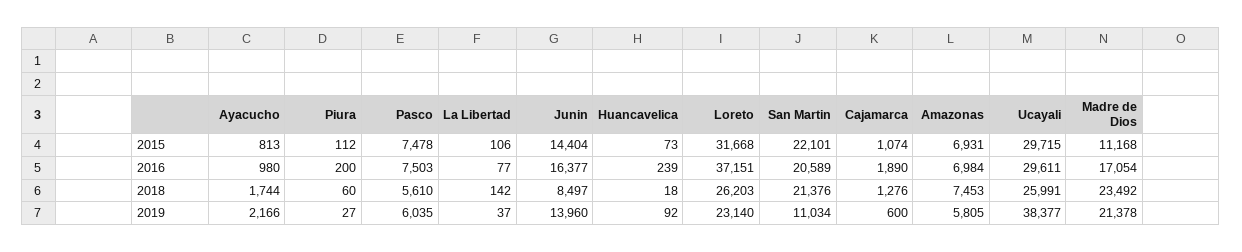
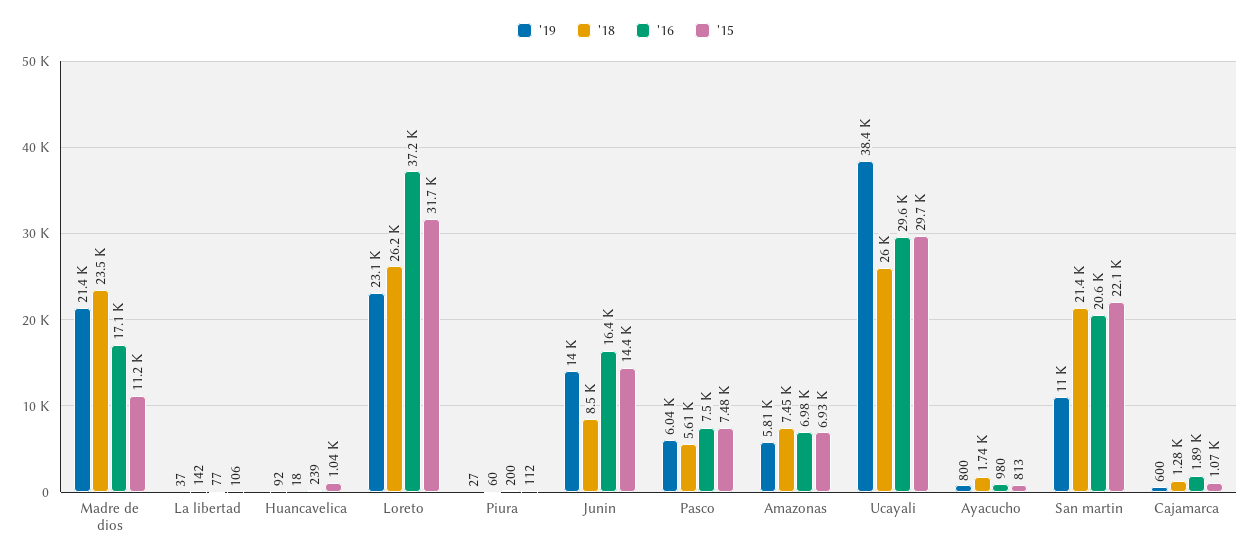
  {
    "2015": {
      "Ayacucho": 813,
      "Piura": 112,
      "Pasco": 7478,
      "La Libertad": 106,
      "Junin": 14404,
-     "Huancavelica": 73,
+     "Huancavelica": 1040,
      "Loreto": 31668,
      "San Martin": 22101,
      "Cajamarca": 1074,
      "Amazonas": 6931,
      "Ucayali": 29715,
      "Madre de Dios": 11168
    },
    "2016": {
      "Ayacucho": 980,
      "Piura": 200,
      "Pasco": 7503,
      "La Libertad": 77,
      "Junin": 16377,
      "Huancavelica": 239,
      "Loreto": 37151,
      "San Martin": 20589,
      "Cajamarca": 1890,
      "Amazonas": 6984,
      "Ucayali": 29611,
      "Madre de Dios": 17054
    },
    "2018": {
      "Ayacucho": 1744,
      "Piura": 60,
      "Pasco": 5610,
      "La Libertad": 142,
      "Junin": 8497,
      "Huancavelica": 18,
      "Loreto": 26203,
      "San Martin": 21376,
      "Cajamarca": 1276,
      "Amazonas": 7453,
      "Ucayali": 25991,
      "Madre de Dios": 23492
    },
    "2019": {
-     "Ayacucho": 2166,
+     "Ayacucho": 800,
      "Piura": 27,
      "Pasco": 6035,
      "La Libertad": 37,
      "Junin": 13960,
      "Huancavelica": 92,
      "Loreto": 23140,
      "San Martin": 11034,
      "Cajamarca": 600,
      "Amazonas": 5805,
      "Ucayali": 38377,
      "Madre de Dios": 21378
    }
  }

